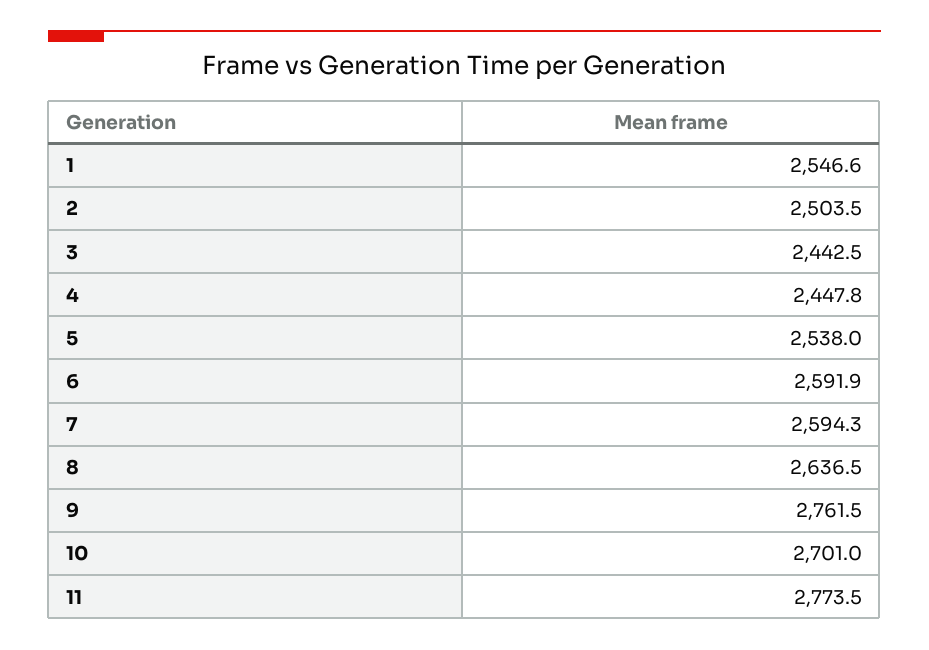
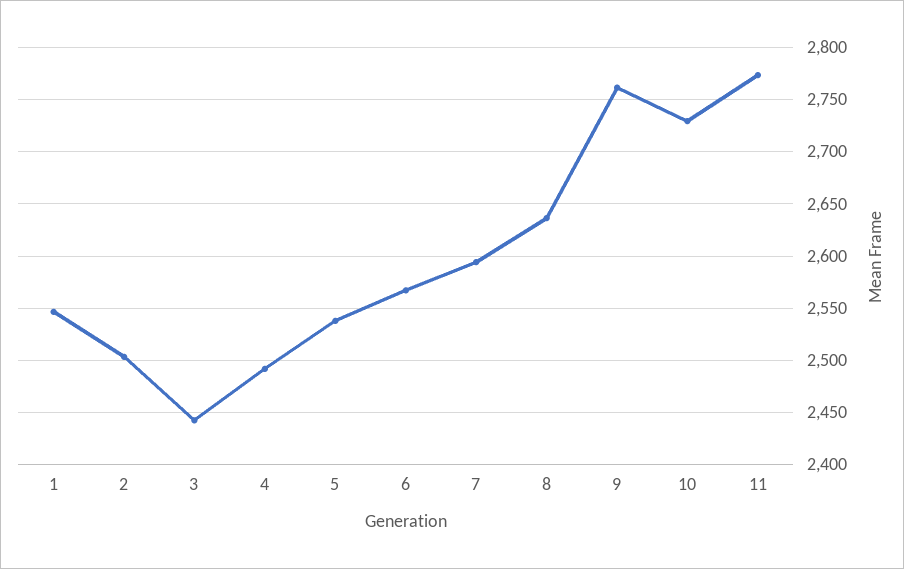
  {
    "1": 2546.6,
    "2": 2503.5,
    "3": 2442.5,
-   "4": 2447.8,
+   "4": 2490,
    "5": 2538,
-   "6": 2591.9,
+   "6": 2570,
    "7": 2594.3,
    "8": 2636.5,
    "9": 2761.5,
-   "10": 2701,
+   "10": 2730,
    "11": 2773.5
  }

